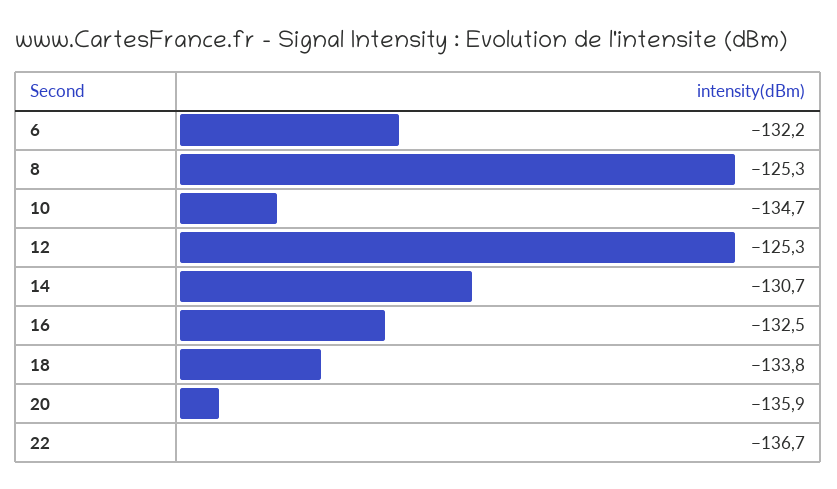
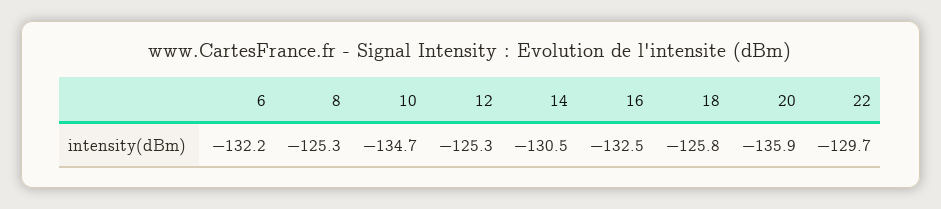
  {
    "6": -132.2,
    "8": -125.3,
    "10": -134.7,
    "12": -125.3,
-   "14": -130.7,
+   "14": -130.5,
    "16": -132.5,
-   "18": -133.8,
+   "18": -125.8,
    "20": -135.9,
-   "22": -136.7
+   "22": -129.7
  }

